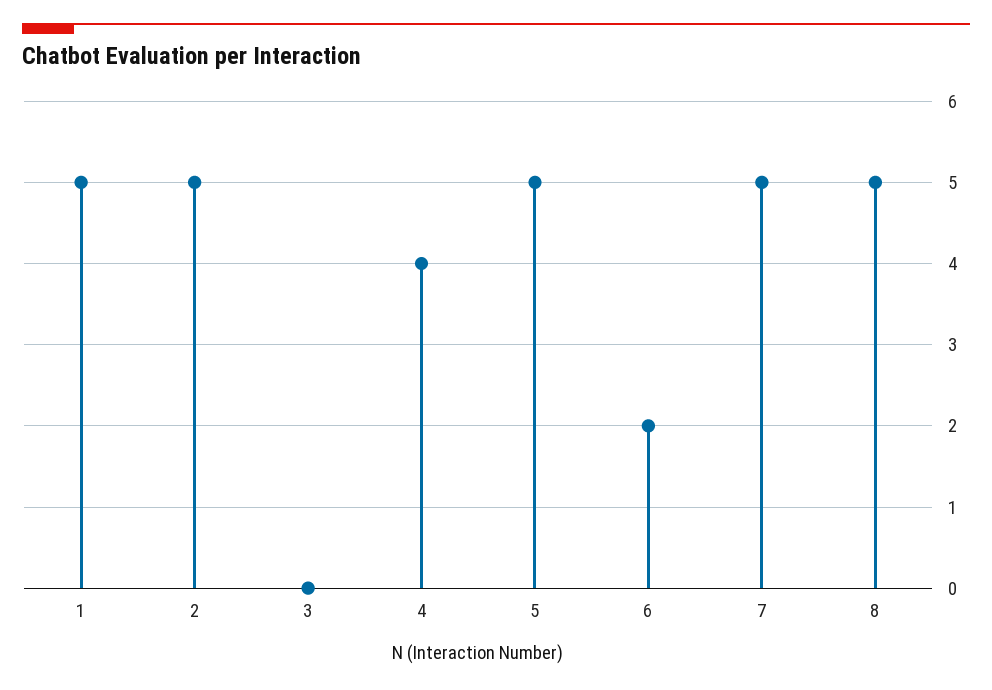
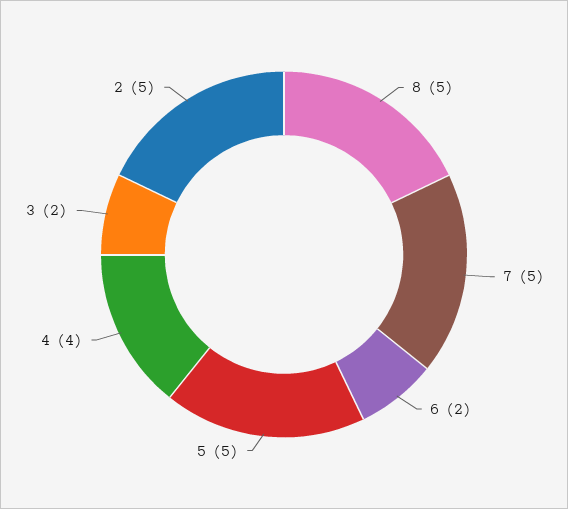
  {
-   "1": 5,
    "2": 5,
-   "3": 0,
+   "3": 2,
    "4": 4,
    "5": 5,
    "6": 2,
    "7": 5,
    "8": 5
  }

